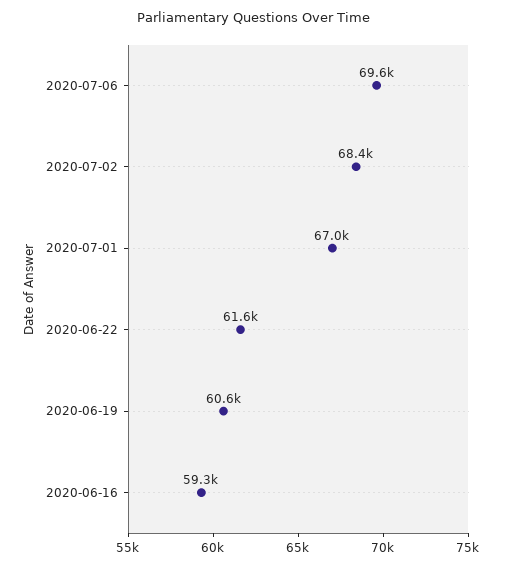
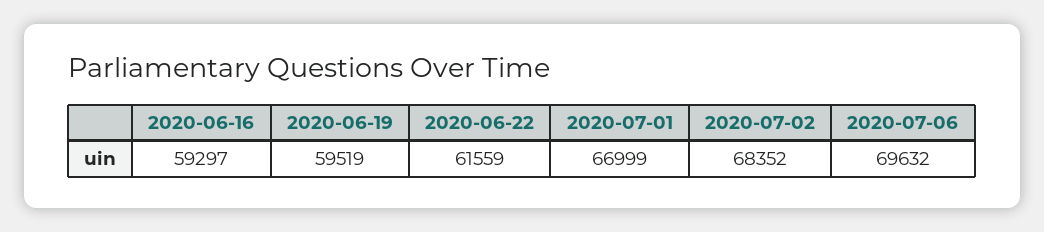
  {
    "2020-07-06": 69632,
    "2020-07-02": 68352,
    "2020-07-01": 66999,
    "2020-06-22": 61559,
-   "2020-06-19": 60600,
+   "2020-06-19": 59519,
    "2020-06-16": 59297
  }

